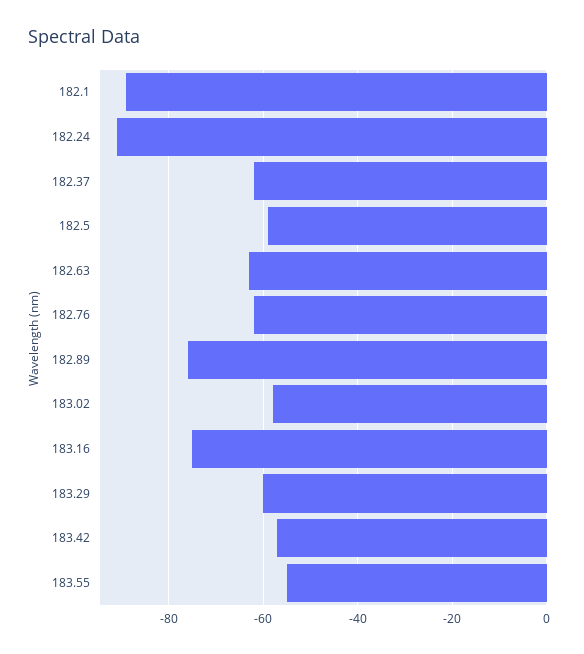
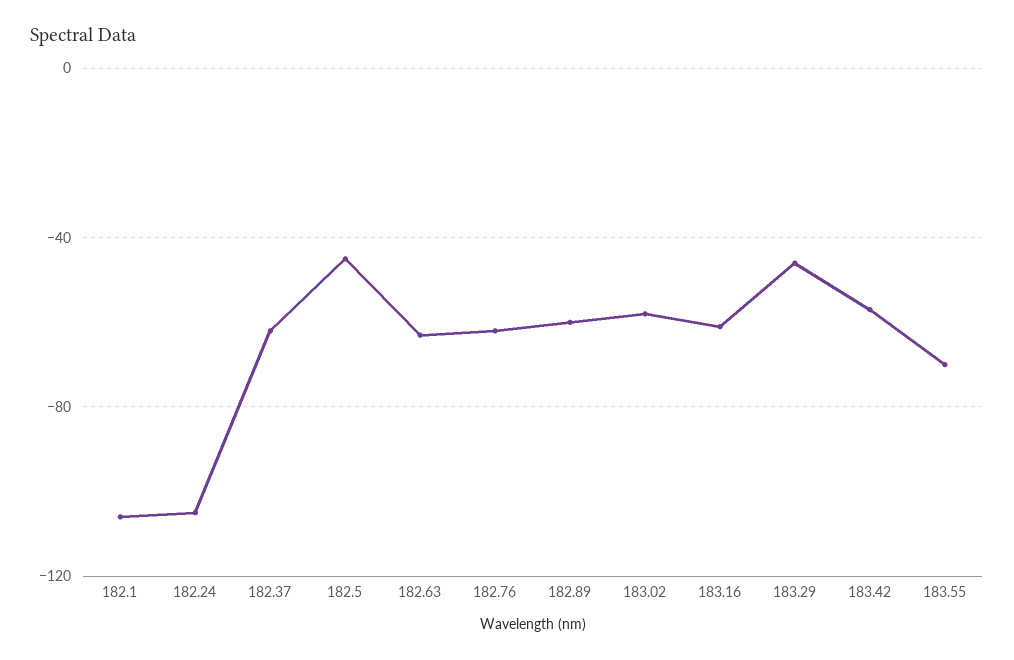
  {
-   "182.1": -90,
+   "182.1": -105,
-   "182.24": -90,
+   "182.24": -105,
    "182.37": -60,
-   "182.5": -60,
+   "182.5": -45,
    "182.63": -65,
    "182.76": -60,
-   "182.89": -75,
+   "182.89": -60,
    "183.02": -60,
-   "183.16": -75,
+   "183.16": -60,
-   "183.29": -60,
+   "183.29": -45,
    "183.42": -55,
-   "183.55": -55
+   "183.55": -70
  }

